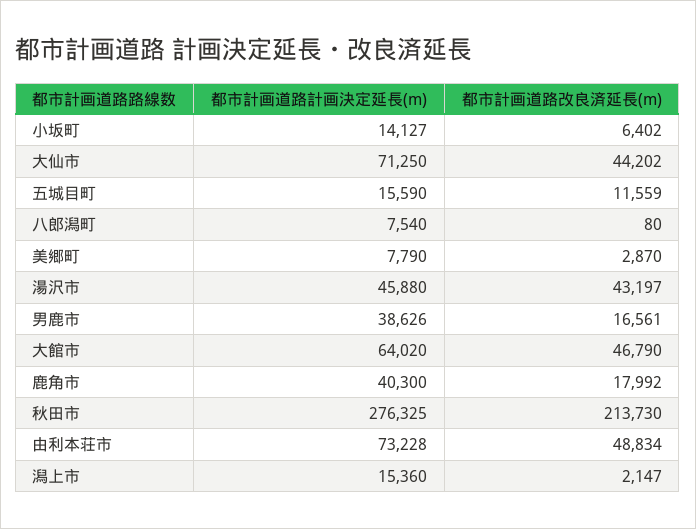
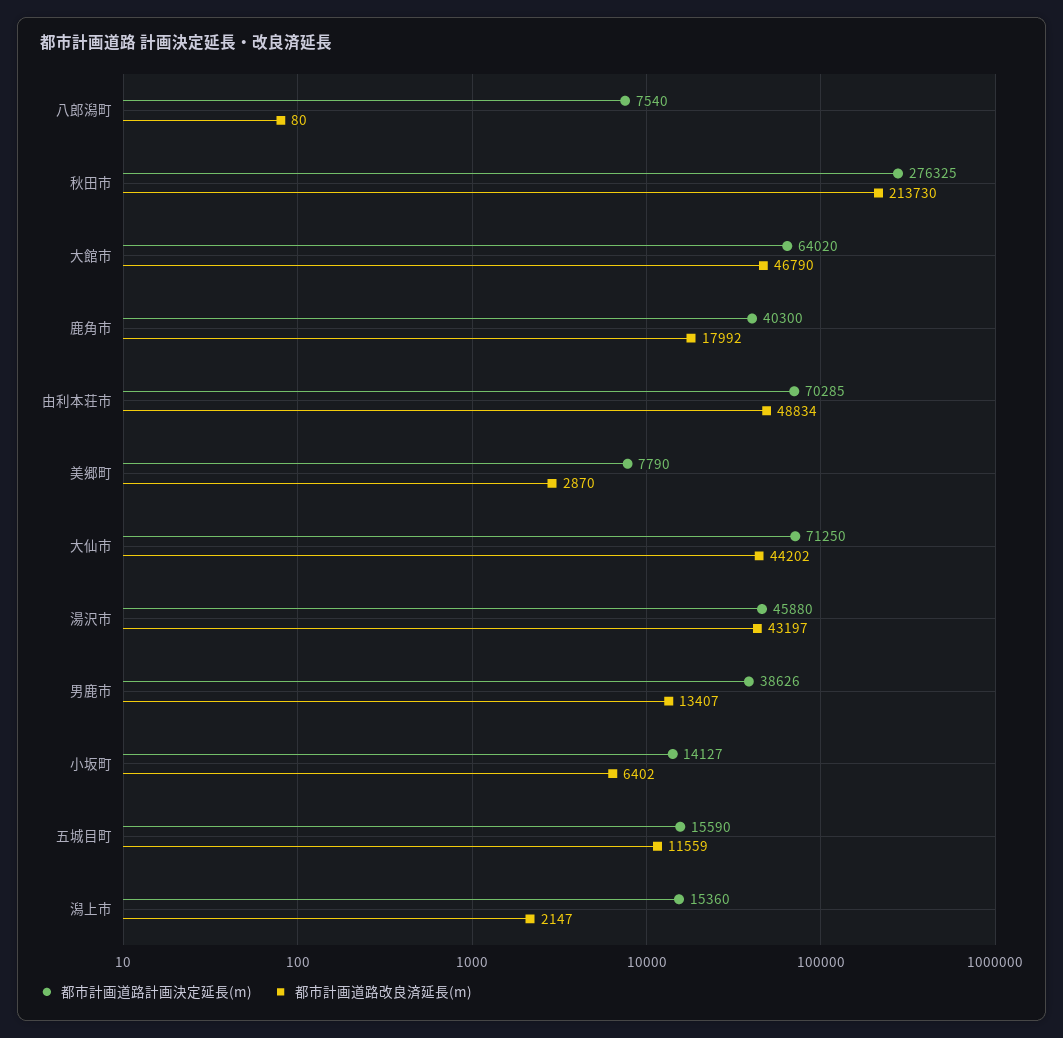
  {
    "都市計画道路計画決定延長(m)": {
      "小坂町": 14127,
      "大仙市": 71250,
      "五城目町": 15590,
      "八郎潟町": 7540,
      "美郷町": 7790,
      "湯沢市": 45880,
      "男鹿市": 38626,
      "大館市": 64020,
      "鹿角市": 40300,
      "秋田市": 276325,
-     "由利本荘市": 73228,
+     "由利本荘市": 70285,
      "潟上市": 15360
    },
    "都市計画道路改良済延長(m)": {
      "小坂町": 6402,
      "大仙市": 44202,
      "五城目町": 11559,
      "八郎潟町": 80,
      "美郷町": 2870,
      "湯沢市": 43197,
-     "男鹿市": 16561,
+     "男鹿市": 13407,
      "大館市": 46790,
      "鹿角市": 17992,
      "秋田市": 213730,
      "由利本荘市": 48834,
      "潟上市": 2147
    }
  }

